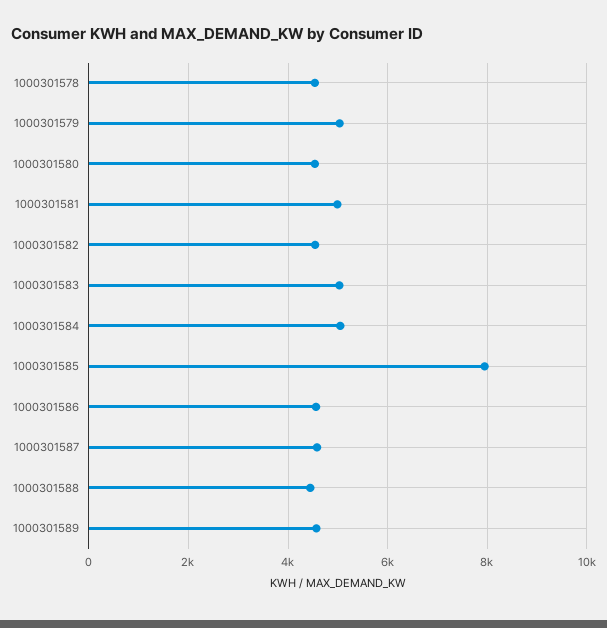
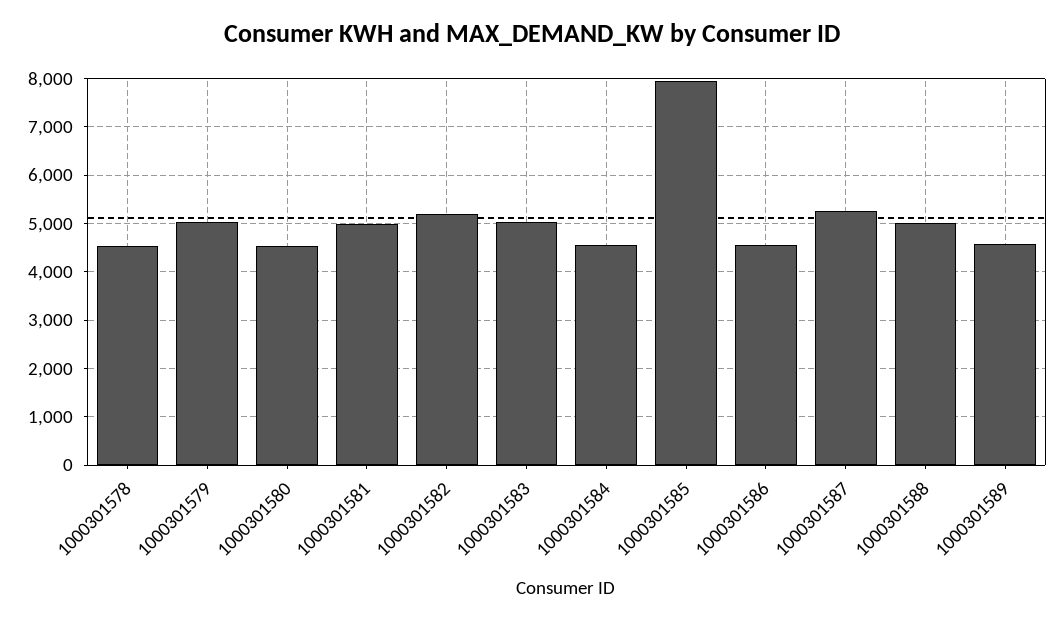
  {
    "1000301578": 4600,
    "1000301579": 5000,
    "1000301580": 4600,
    "1000301581": 5000,
-   "1000301582": 4600,
+   "1000301582": 5200,
    "1000301583": 5000,
-   "1000301584": 5000,
+   "1000301584": 4600,
    "1000301585": 8000,
    "1000301586": 4600,
-   "1000301587": 4600,
+   "1000301587": 5200,
-   "1000301588": 4400,
+   "1000301588": 5000,
    "1000301589": 4600
  }

